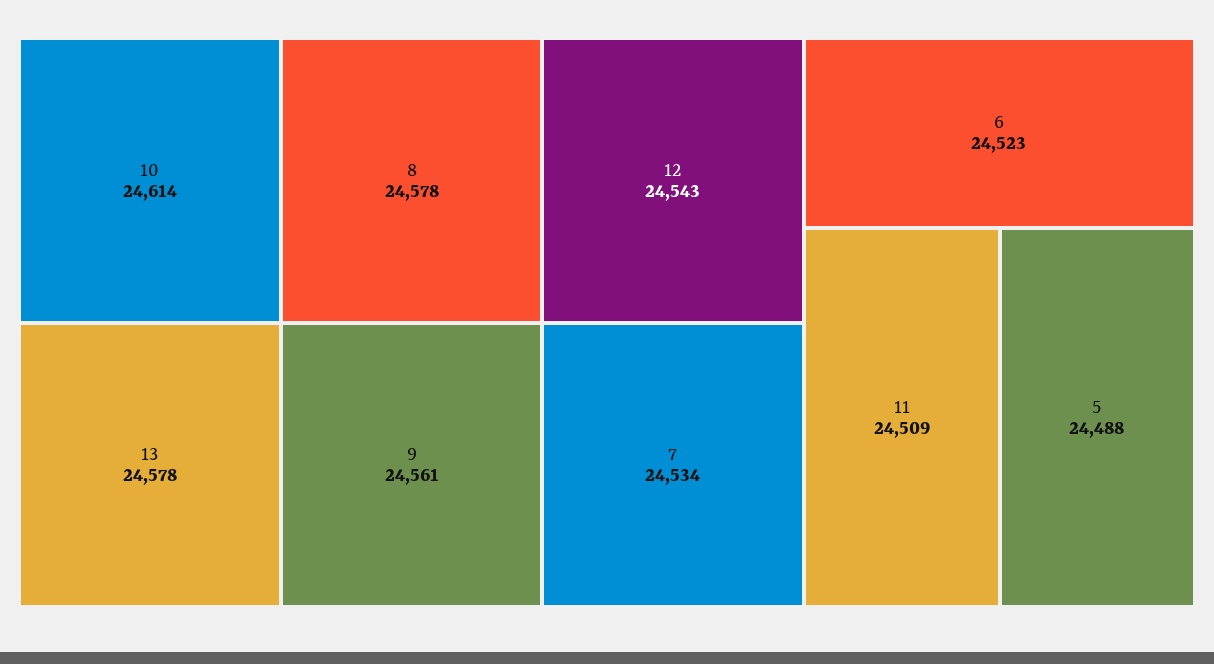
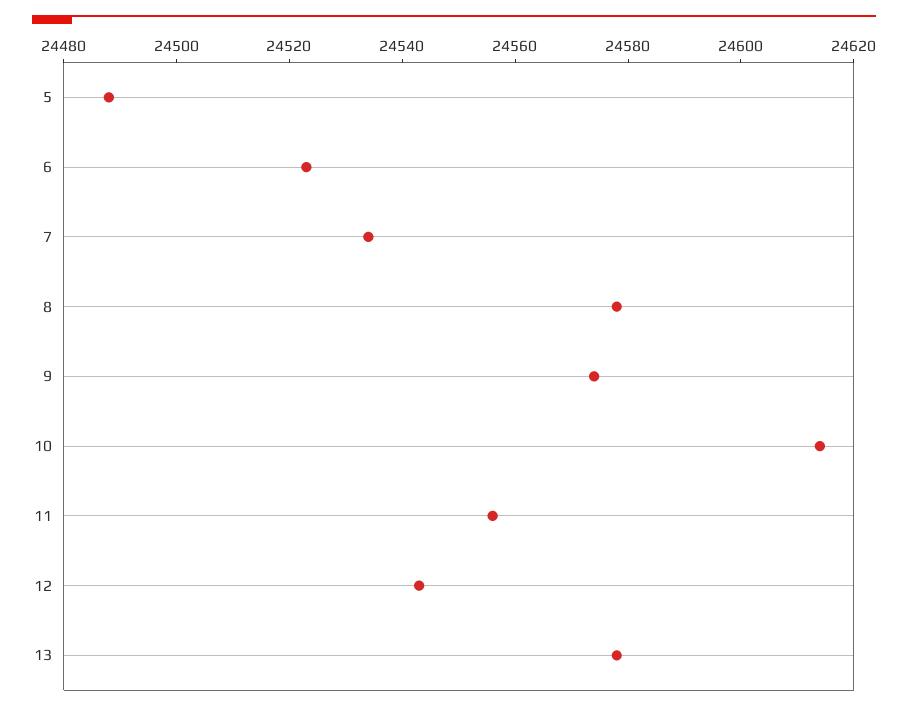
  {
    "10": 24614,
    "8": 24578,
    "13": 24578,
-   "9": 24561,
+   "9": 24575,
    "12": 24543,
    "7": 24534,
    "6": 24523,
-   "11": 24509,
+   "11": 24555,
    "5": 24488
  }

